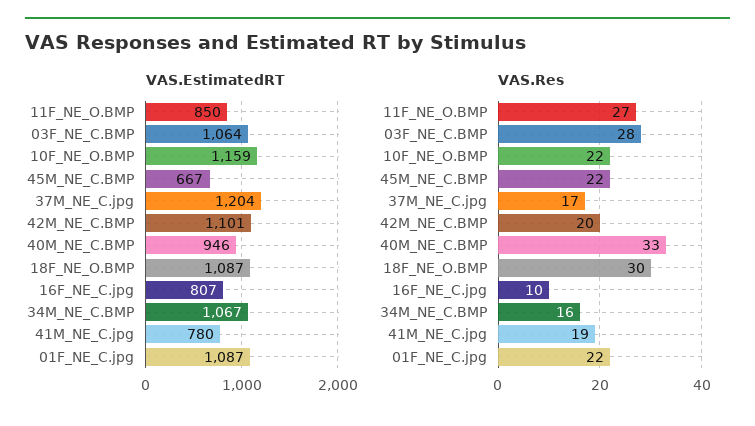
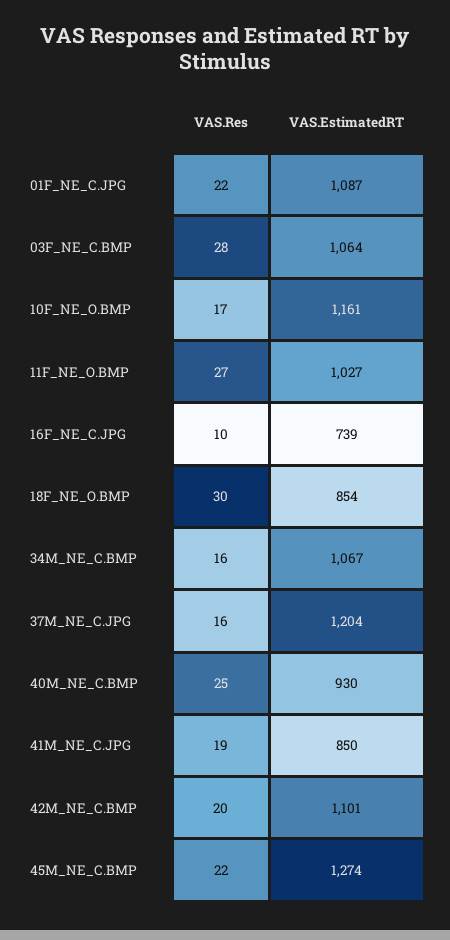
  {
    "VAS.EstimatedRT": {
-     "11F_NE_O.BMP": 850,
+     "11F_NE_O.BMP": 1027,
      "03F_NE_C.BMP": 1064,
-     "10F_NE_O.BMP": 1159,
+     "10F_NE_O.BMP": 1161,
-     "45M_NE_C.BMP": 667,
+     "45M_NE_C.BMP": 1274,
      "37M_NE_C.jpg": 1204,
      "42M_NE_C.BMP": 1101,
-     "40M_NE_C.BMP": 946,
+     "40M_NE_C.BMP": 930,
-     "18F_NE_O.BMP": 1087,
+     "18F_NE_O.BMP": 854,
-     "16F_NE_C.jpg": 807,
+     "16F_NE_C.jpg": 739,
      "34M_NE_C.BMP": 1067,
-     "41M_NE_C.jpg": 780,
+     "41M_NE_C.jpg": 850,
      "01F_NE_C.jpg": 1087
    },
    "VAS.Res": {
      "11F_NE_O.BMP": 27,
      "03F_NE_C.BMP": 28,
-     "10F_NE_O.BMP": 22,
+     "10F_NE_O.BMP": 17,
      "45M_NE_C.BMP": 22,
-     "37M_NE_C.jpg": 17,
+     "37M_NE_C.jpg": 16,
      "42M_NE_C.BMP": 20,
-     "40M_NE_C.BMP": 33,
+     "40M_NE_C.BMP": 25,
      "18F_NE_O.BMP": 30,
      "16F_NE_C.jpg": 10,
      "34M_NE_C.BMP": 16,
      "41M_NE_C.jpg": 19,
      "01F_NE_C.jpg": 22
    }
  }

